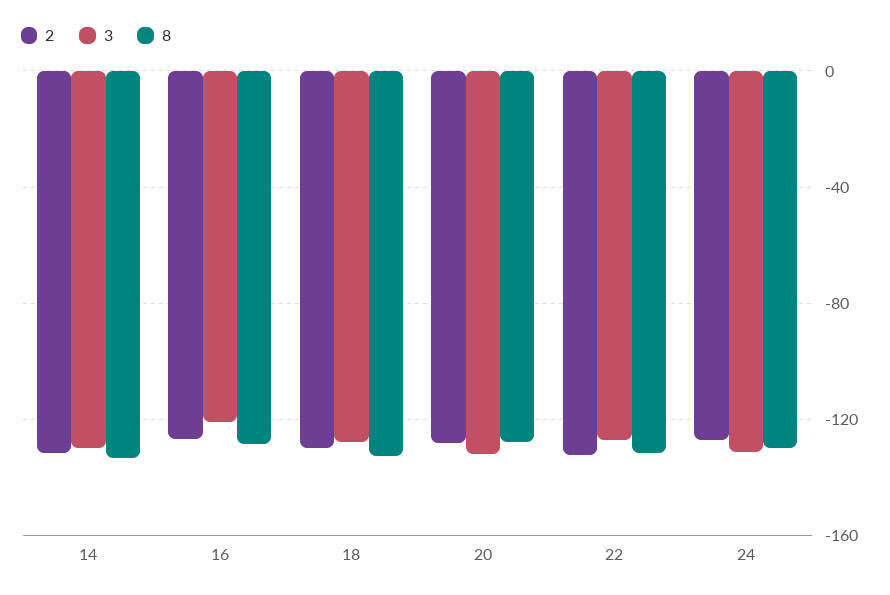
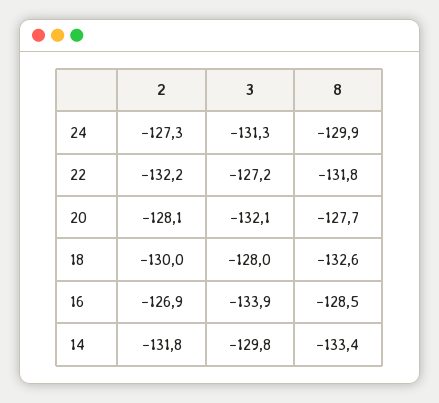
  {
    "2": {
      "14": -131.8,
      "16": -126.9,
      "18": -130,
      "20": -128.1,
      "22": -132.2,
      "24": -127.3
    },
    "3": {
      "14": -129.8,
-     "16": -120,
+     "16": -133.9,
      "18": -128,
      "20": -132.1,
      "22": -127.2,
      "24": -131.3
    },
    "8": {
      "14": -133.4,
      "16": -128.5,
      "18": -132.6,
      "20": -127.7,
      "22": -131.8,
      "24": -129.9
    }
  }

